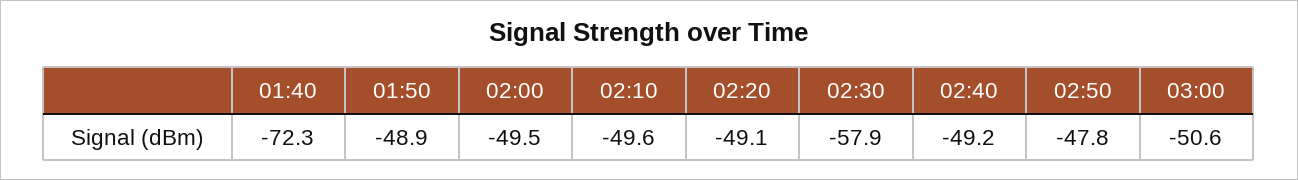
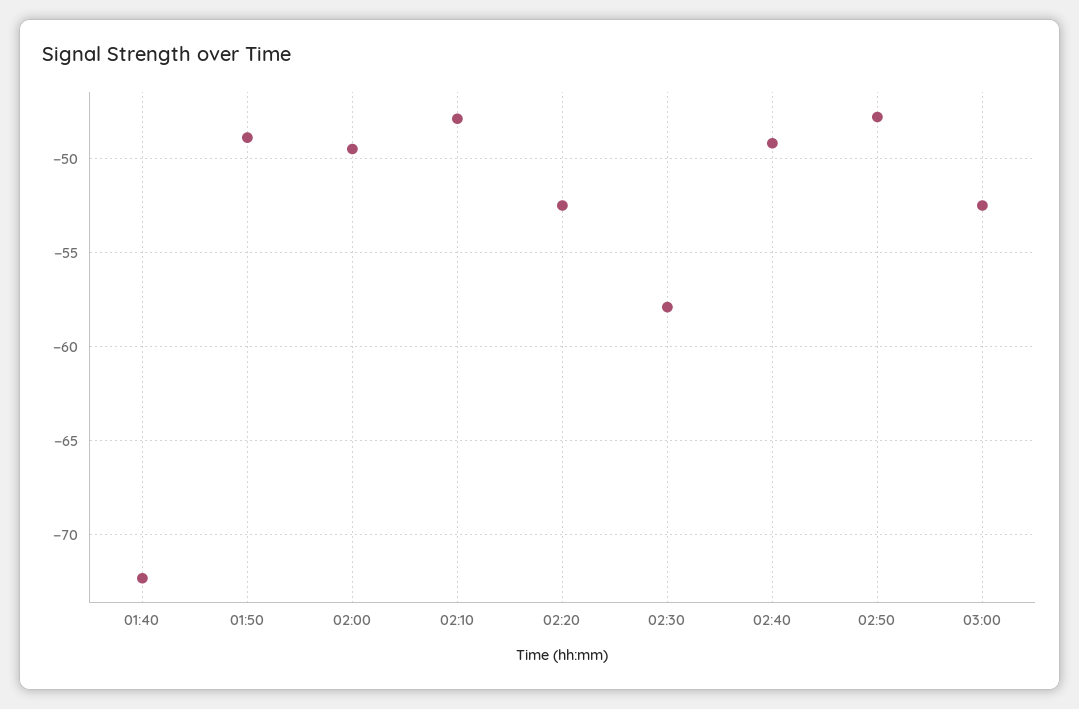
  {
    "01:40": -72.3,
    "01:50": -48.9,
    "02:00": -49.5,
-   "02:10": -49.6,
+   "02:10": -48,
-   "02:20": -49.1,
+   "02:20": -52.5,
    "02:30": -57.9,
    "02:40": -49.2,
    "02:50": -47.8,
-   "03:00": -50.6
+   "03:00": -52.5
  }

